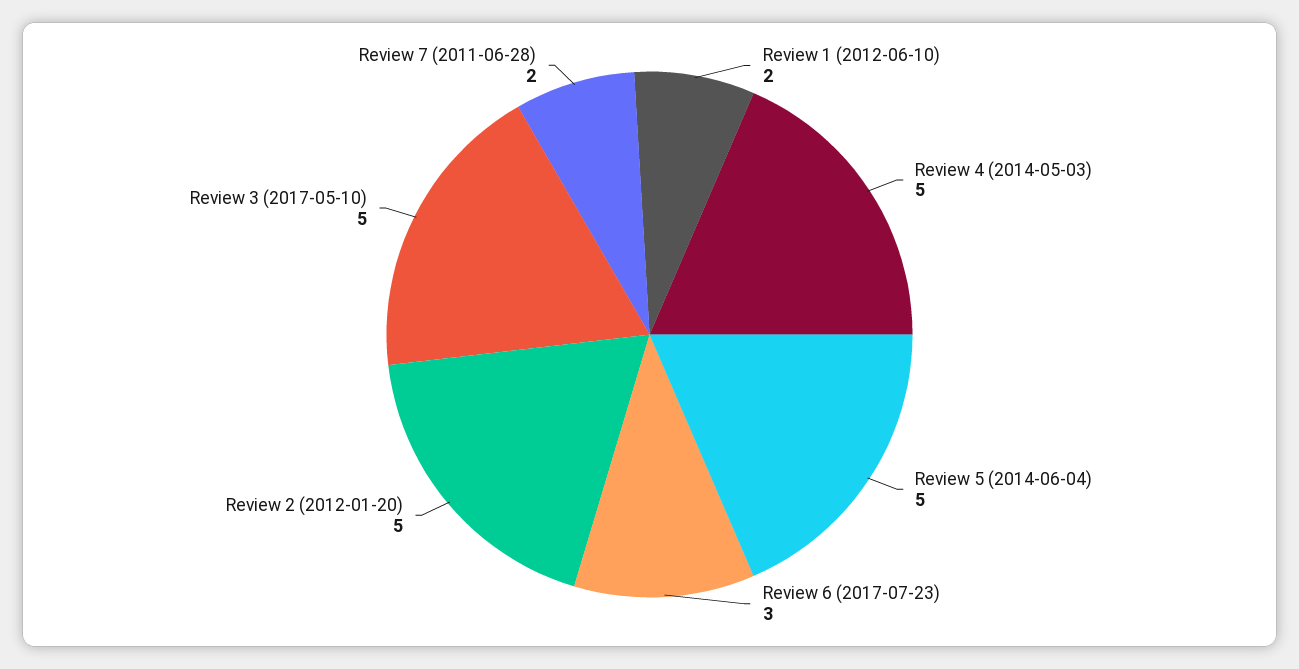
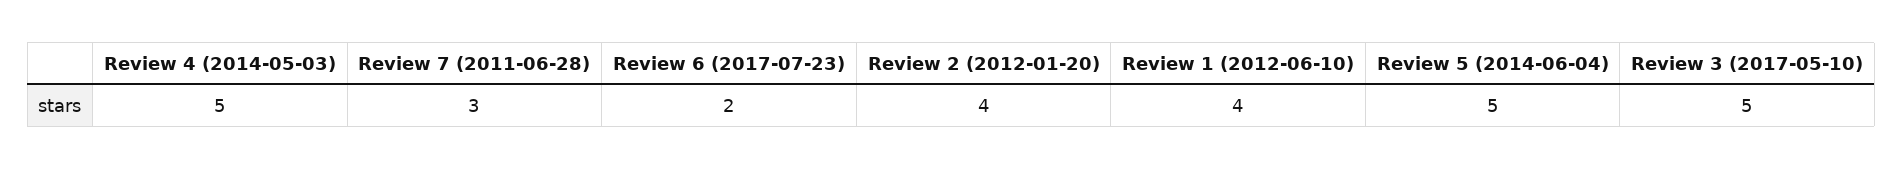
  {
-   "Review 1 (2012-06-10)": 2,
+   "Review 1 (2012-06-10)": 4,
    "Review 4 (2014-05-03)": 5,
    "Review 5 (2014-06-04)": 5,
-   "Review 6 (2017-07-23)": 3,
+   "Review 6 (2017-07-23)": 2,
-   "Review 2 (2012-01-20)": 5,
+   "Review 2 (2012-01-20)": 4,
    "Review 3 (2017-05-10)": 5,
-   "Review 7 (2011-06-28)": 2
+   "Review 7 (2011-06-28)": 3
  }

